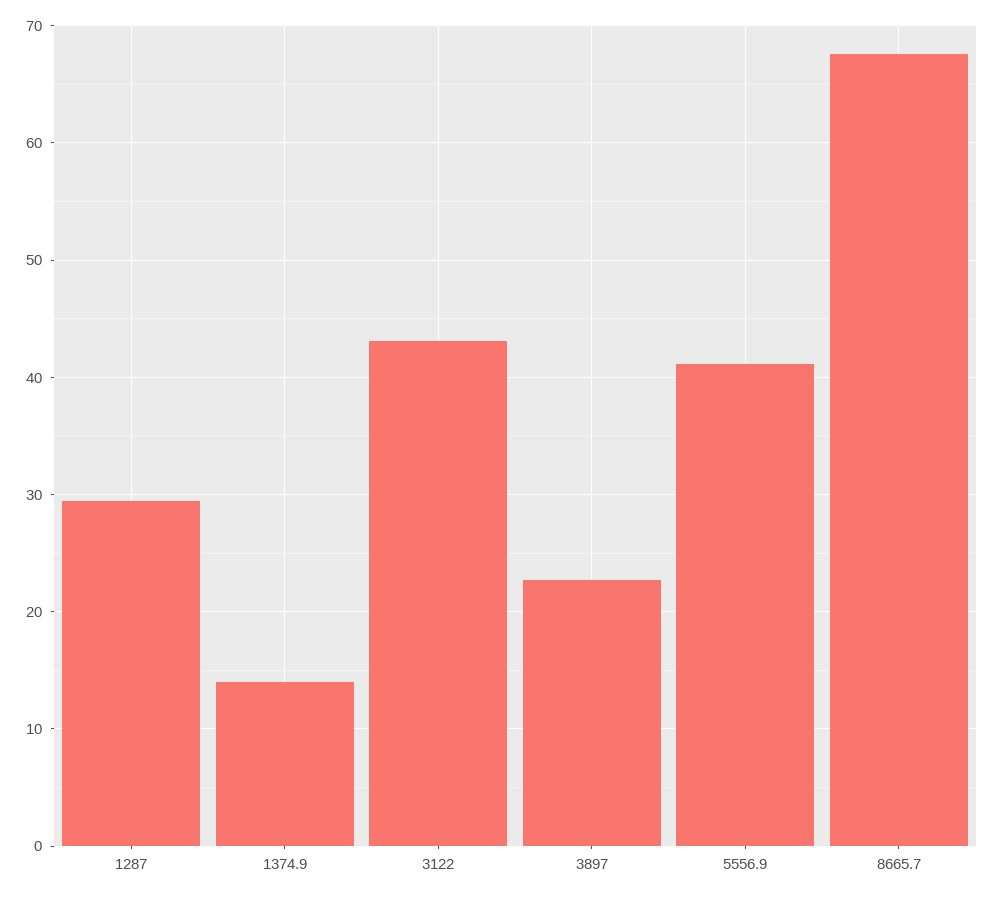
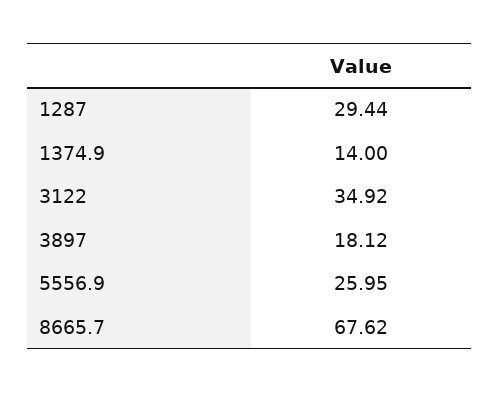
  {
    "1287": 29.44,
    "1374.9": 14,
-   "3122": 43,
+   "3122": 34.92,
-   "3897": 23,
+   "3897": 18.12,
-   "5556.9": 41,
+   "5556.9": 25.95,
    "8665.7": 67.62
  }

